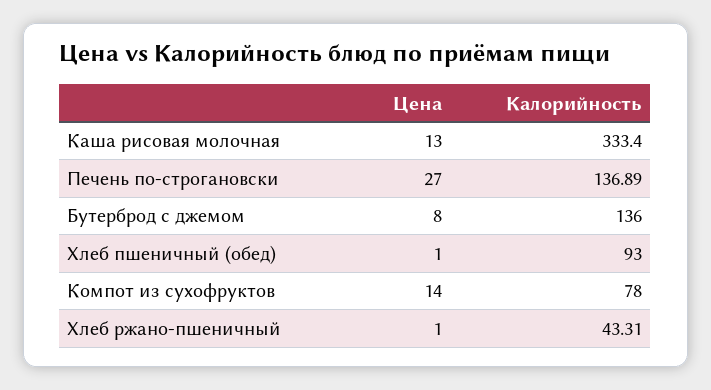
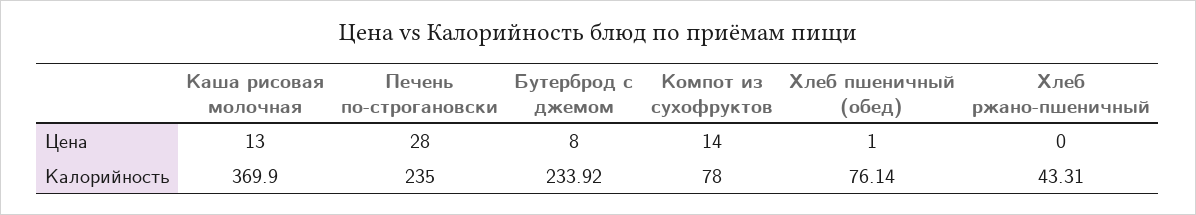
  {
    "Цена": {
      "Каша рисовая молочная": 13,
-     "Печень по-строгановски": 27,
+     "Печень по-строгановски": 28,
      "Бутерброд с джемом": 8,
      "Хлеб пшеничный (обед)": 1,
      "Компот из сухофруктов": 14,
-     "Хлеб ржано-пшеничный": 1
+     "Хлеб ржано-пшеничный": 0
    },
    "Калорийность": {
-     "Каша рисовая молочная": 333.4,
+     "Каша рисовая молочная": 369.9,
-     "Печень по-строгановски": 136.89,
+     "Печень по-строгановски": 235,
-     "Бутерброд с джемом": 136,
+     "Бутерброд с джемом": 233.92,
-     "Хлеб пшеничный (обед)": 93,
+     "Хлеб пшеничный (обед)": 76.14,
      "Компот из сухофруктов": 78,
      "Хлеб ржано-пшеничный": 43.31
    }
  }

